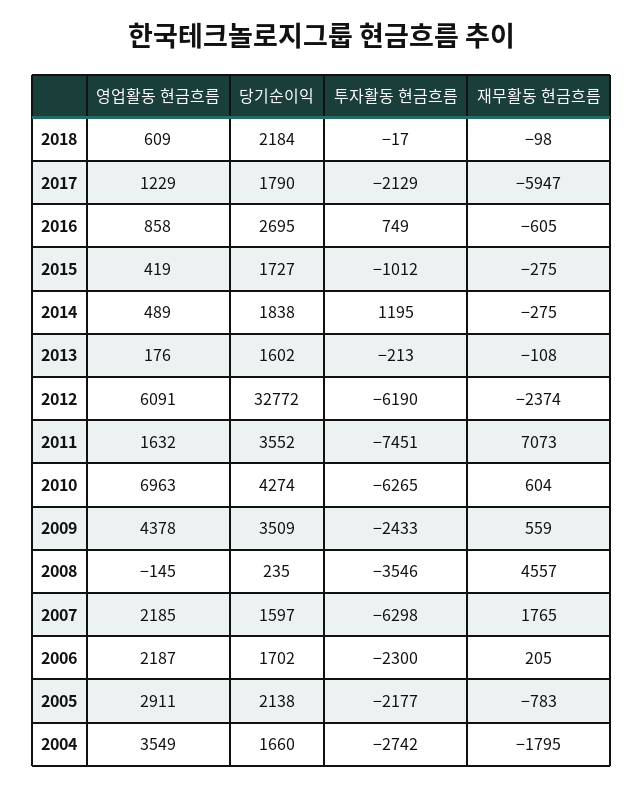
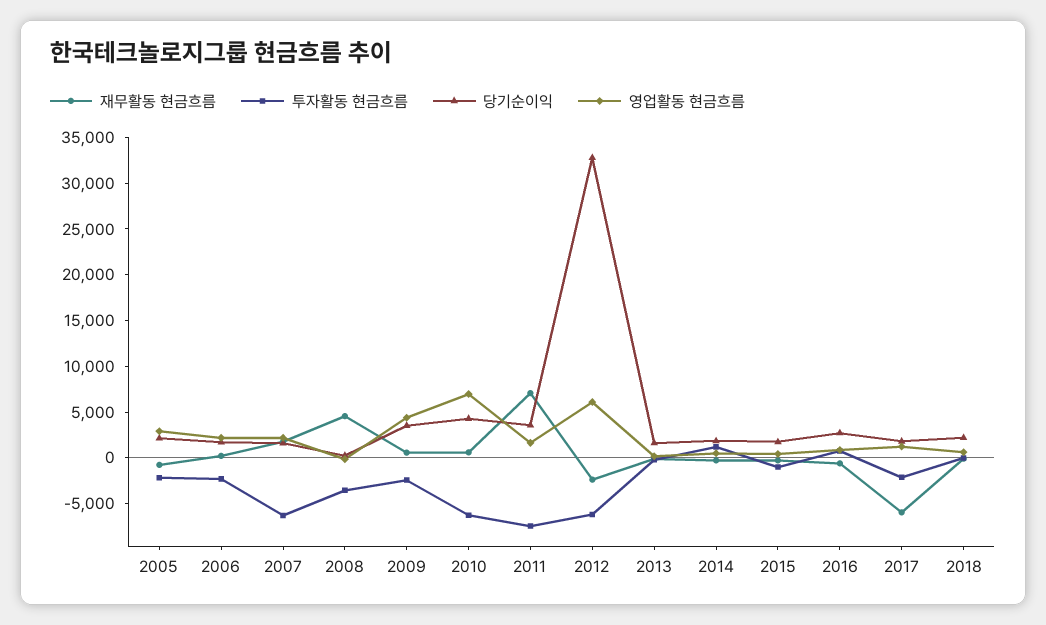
  {
    "영업활동 현금흐름": {
      "2018": 609,
      "2017": 1229,
      "2016": 858,
      "2015": 419,
      "2014": 489,
      "2013": 176,
      "2012": 6091,
      "2011": 1632,
      "2010": 6963,
      "2009": 4378,
      "2008": -145,
      "2007": 2185,
      "2006": 2187,
-     "2005": 2911,
+     "2005": 2911
-     "2004": 3549
    },
    "당기순이익": {
      "2018": 2184,
      "2017": 1790,
      "2016": 2695,
      "2015": 1727,
      "2014": 1838,
      "2013": 1602,
      "2012": 32772,
      "2011": 3552,
      "2010": 4274,
      "2009": 3509,
      "2008": 235,
      "2007": 1597,
      "2006": 1702,
-     "2005": 2138,
+     "2005": 2138
-     "2004": 1660
    },
    "투자활동 현금흐름": {
      "2018": -17,
      "2017": -2129,
      "2016": 749,
      "2015": -1012,
      "2014": 1195,
      "2013": -213,
      "2012": -6190,
      "2011": -7451,
      "2010": -6265,
      "2009": -2433,
      "2008": -3546,
      "2007": -6298,
      "2006": -2300,
-     "2005": -2177,
+     "2005": -2177
-     "2004": -2742
    },
    "재무활동 현금흐름": {
      "2018": -98,
      "2017": -5947,
      "2016": -605,
      "2015": -275,
      "2014": -275,
      "2013": -108,
      "2012": -2374,
      "2011": 7073,
      "2010": 604,
      "2009": 559,
      "2008": 4557,
      "2007": 1765,
      "2006": 205,
-     "2005": -783,
+     "2005": -783
-     "2004": -1795
    }
  }

